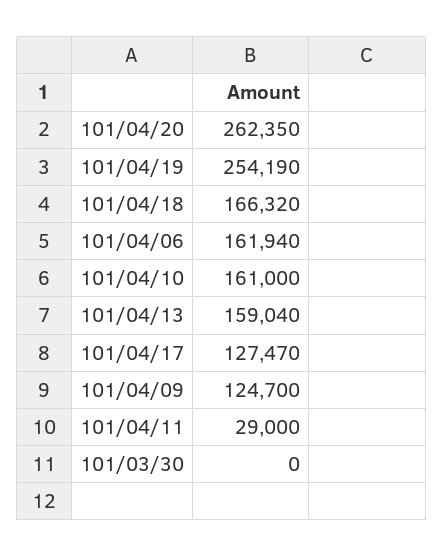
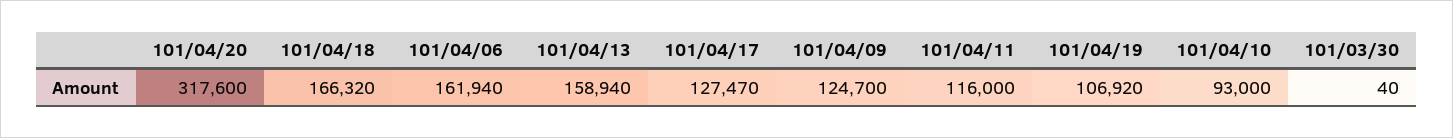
  {
-   "101/04/20": 262350,
+   "101/04/20": 317600,
-   "101/04/19": 254190,
+   "101/04/19": 106920,
    "101/04/18": 166320,
    "101/04/06": 161940,
-   "101/04/10": 161000,
+   "101/04/10": 93000,
-   "101/04/13": 159040,
+   "101/04/13": 158940,
    "101/04/17": 127470,
    "101/04/09": 124700,
-   "101/04/11": 29000,
+   "101/04/11": 116000,
-   "101/03/30": 0
+   "101/03/30": 40
  }

